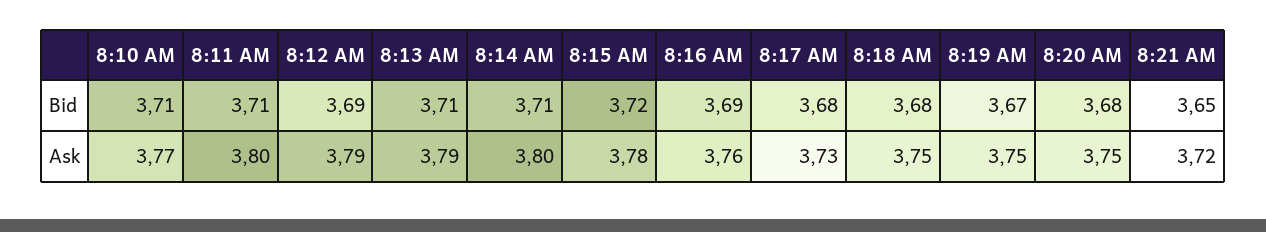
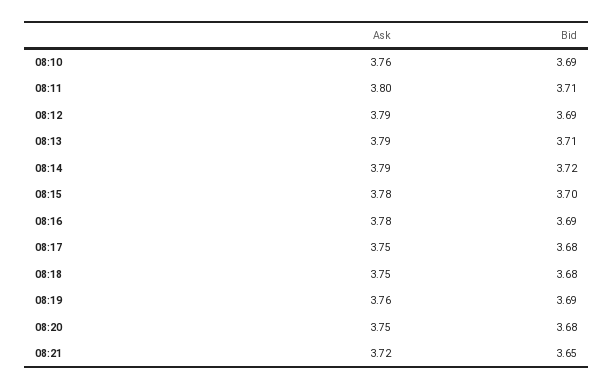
  {
    "8:10 AM": {
-     "Bid": 3.71,
+     "Bid": 3.69,
-     "Ask": 3.77
+     "Ask": 3.76
    },
    "8:11 AM": {
      "Bid": 3.71,
      "Ask": 3.8
    },
    "8:12 AM": {
      "Bid": 3.69,
      "Ask": 3.79
    },
    "8:13 AM": {
      "Bid": 3.71,
      "Ask": 3.79
    },
    "8:14 AM": {
-     "Bid": 3.71,
+     "Bid": 3.72,
-     "Ask": 3.8
+     "Ask": 3.79
    },
    "8:15 AM": {
-     "Bid": 3.72,
+     "Bid": 3.7,
      "Ask": 3.78
    },
    "8:16 AM": {
      "Bid": 3.69,
-     "Ask": 3.76
+     "Ask": 3.78
    },
    "8:17 AM": {
      "Bid": 3.68,
-     "Ask": 3.73
+     "Ask": 3.75
    },
    "8:18 AM": {
      "Bid": 3.68,
      "Ask": 3.75
    },
    "8:19 AM": {
-     "Bid": 3.67,
+     "Bid": 3.69,
-     "Ask": 3.75
+     "Ask": 3.76
    },
    "8:20 AM": {
      "Bid": 3.68,
      "Ask": 3.75
    },
    "8:21 AM": {
      "Bid": 3.65,
      "Ask": 3.72
    }
  }

